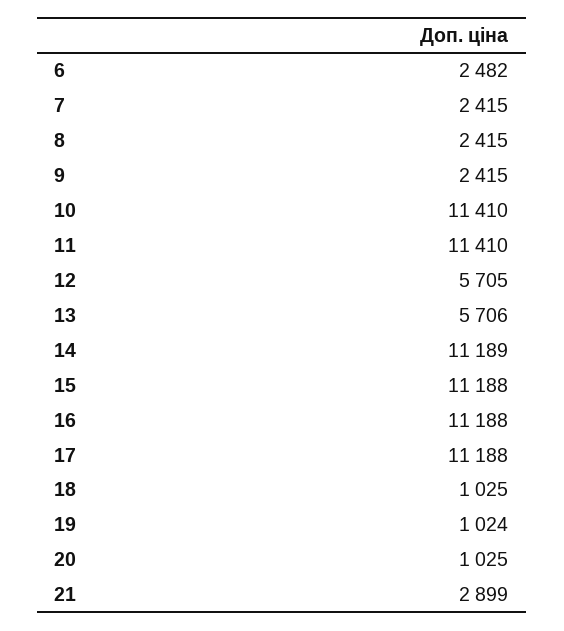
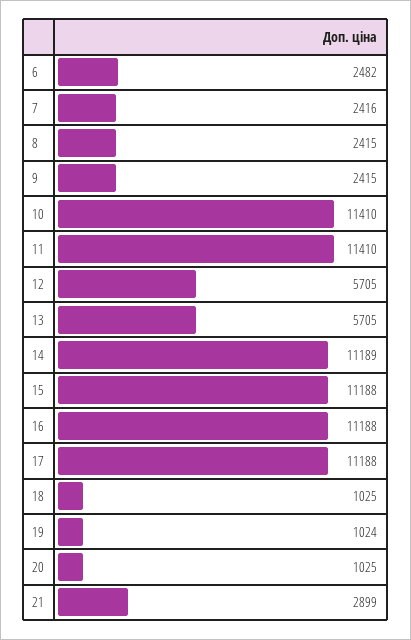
  {
    "6": 2482,
-   "7": 2415,
+   "7": 2416,
    "8": 2415,
    "9": 2415,
    "10": 11410,
    "11": 11410,
    "12": 5705,
-   "13": 5706,
+   "13": 5705,
    "14": 11189,
    "15": 11188,
    "16": 11188,
    "17": 11188,
    "18": 1025,
    "19": 1024,
    "20": 1025,
    "21": 2899
  }

